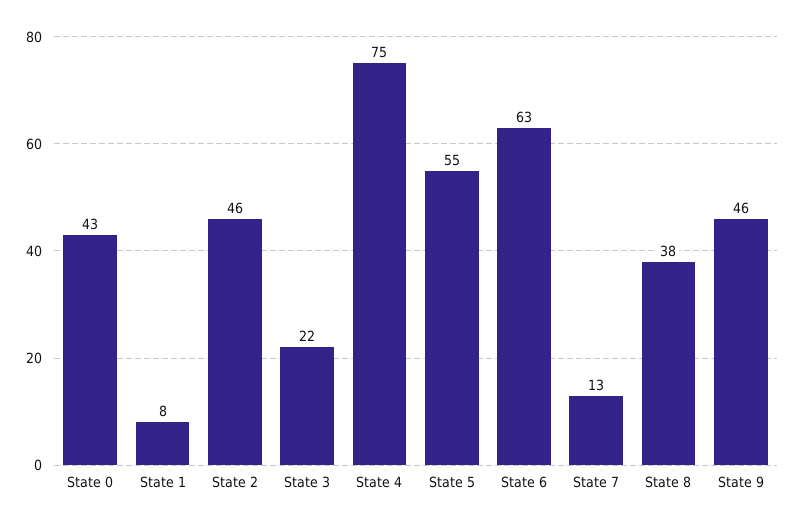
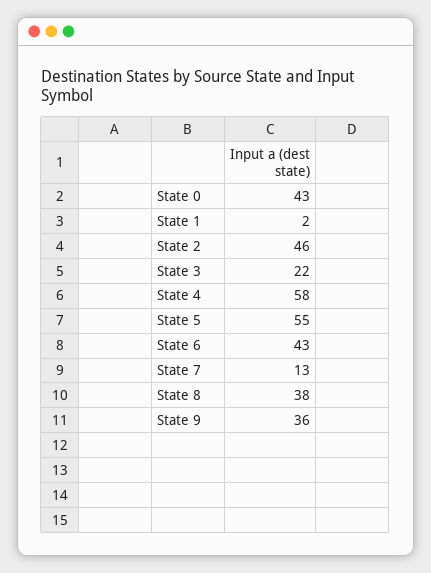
  {
    "State 0": 43,
-   "State 1": 8,
+   "State 1": 2,
    "State 2": 46,
    "State 3": 22,
-   "State 4": 75,
+   "State 4": 58,
    "State 5": 55,
-   "State 6": 63,
+   "State 6": 43,
    "State 7": 13,
    "State 8": 38,
-   "State 9": 46
+   "State 9": 36
  }

